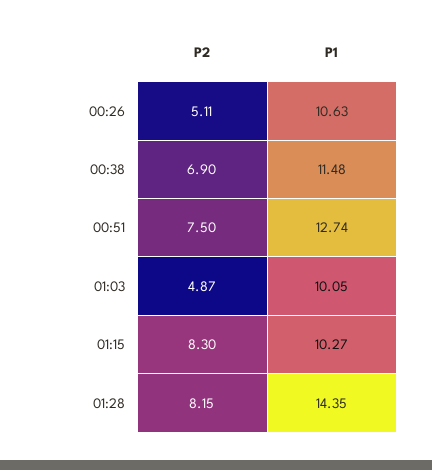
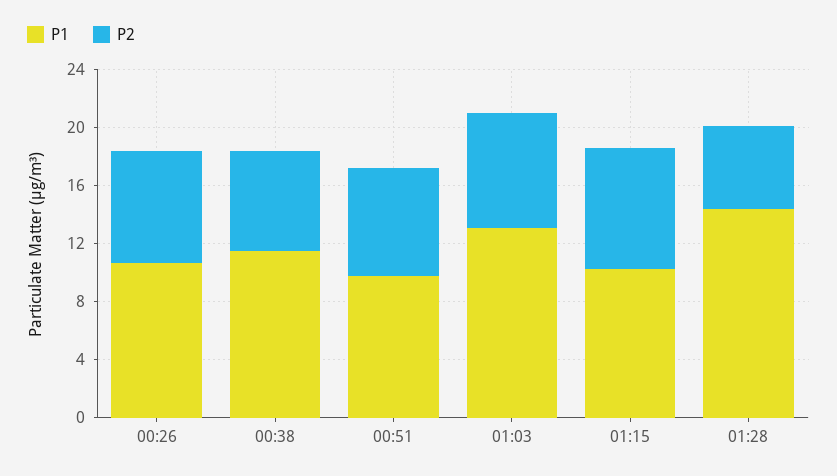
  {
    "P2": {
-     "00:26": 5.11,
+     "00:26": 8,
      "00:38": 6.9,
      "00:51": 7.5,
-     "01:03": 4.87,
+     "01:03": 8,
      "01:15": 8.3,
-     "01:28": 8.15
+     "01:28": 6
    },
    "P1": {
      "00:26": 10.63,
      "00:38": 11.48,
-     "00:51": 12.74,
+     "00:51": 10,
-     "01:03": 10.05,
+     "01:03": 13,
      "01:15": 10.27,
      "01:28": 14.35
    }
  }

